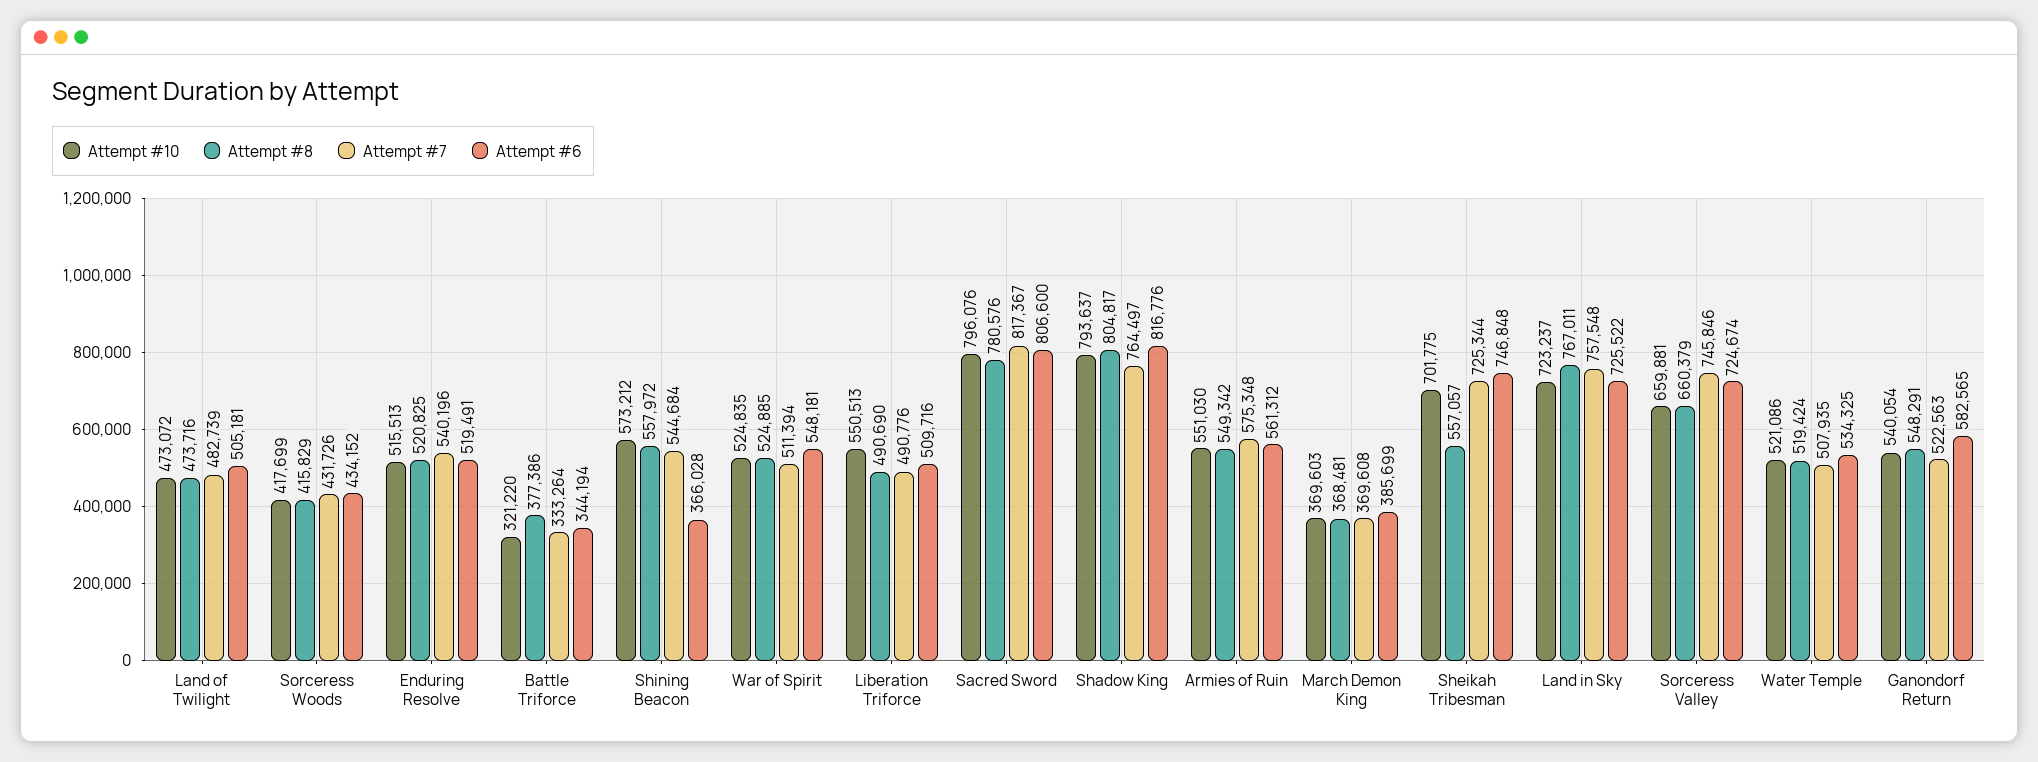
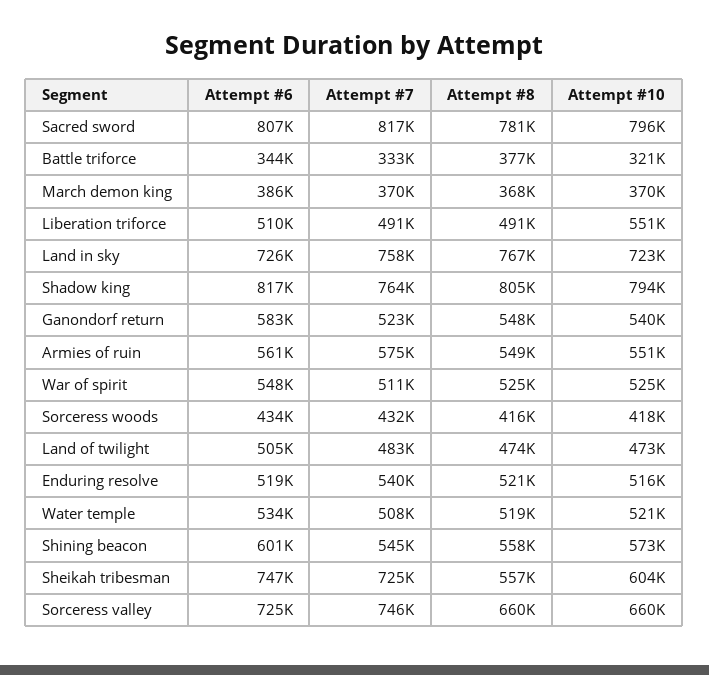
  {
    "Attempt #10": {
      "Land of Twilight": 473072,
      "Sorceress Woods": 417699,
      "Enduring Resolve": 515513,
      "Battle Triforce": 321220,
      "Shining Beacon": 573212,
      "War of Spirit": 524835,
      "Liberation Triforce": 550513,
      "Sacred Sword": 796076,
      "Shadow King": 793637,
      "Armies of Ruin": 551030,
      "March Demon King": 369603,
-     "Sheikah Tribesman": 701775,
+     "Sheikah Tribesman": 604000,
      "Land in Sky": 723237,
      "Sorceress Valley": 659881,
      "Water Temple": 521086,
      "Ganondorf Return": 540054
    },
    "Attempt #8": {
      "Land of Twilight": 473716,
      "Sorceress Woods": 415829,
      "Enduring Resolve": 520825,
      "Battle Triforce": 377386,
      "Shining Beacon": 557972,
      "War of Spirit": 524885,
      "Liberation Triforce": 490690,
      "Sacred Sword": 780576,
      "Shadow King": 804817,
      "Armies of Ruin": 549342,
      "March Demon King": 368481,
      "Sheikah Tribesman": 557057,
      "Land in Sky": 767011,
      "Sorceress Valley": 660379,
      "Water Temple": 519424,
      "Ganondorf Return": 548291
    },
    "Attempt #7": {
      "Land of Twilight": 482739,
      "Sorceress Woods": 431726,
      "Enduring Resolve": 540196,
      "Battle Triforce": 333264,
      "Shining Beacon": 544684,
      "War of Spirit": 511394,
      "Liberation Triforce": 490776,
      "Sacred Sword": 817367,
      "Shadow King": 764497,
      "Armies of Ruin": 575348,
      "March Demon King": 369608,
      "Sheikah Tribesman": 725344,
      "Land in Sky": 757548,
      "Sorceress Valley": 745846,
      "Water Temple": 507935,
      "Ganondorf Return": 522563
    },
    "Attempt #6": {
      "Land of Twilight": 505181,
      "Sorceress Woods": 434152,
      "Enduring Resolve": 519491,
      "Battle Triforce": 344194,
-     "Shining Beacon": 366028,
+     "Shining Beacon": 601000,
      "War of Spirit": 548181,
      "Liberation Triforce": 509716,
      "Sacred Sword": 806600,
      "Shadow King": 816776,
      "Armies of Ruin": 561312,
      "March Demon King": 385699,
      "Sheikah Tribesman": 746848,
      "Land in Sky": 725522,
      "Sorceress Valley": 724674,
      "Water Temple": 534325,
      "Ganondorf Return": 582565
    }
  }

